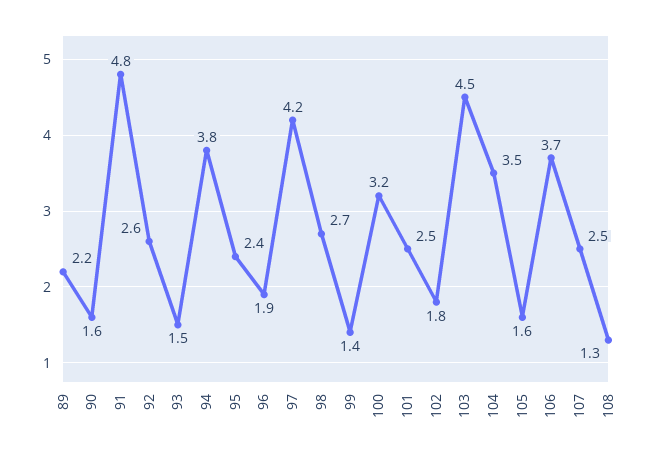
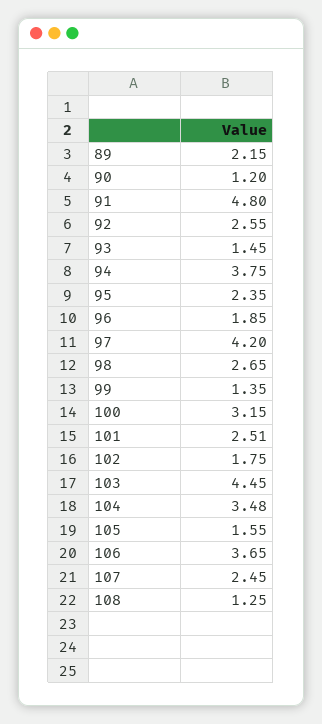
  {
    "89": 2.15,
-   "90": 1.6,
+   "90": 1.2,
    "91": 4.8,
    "92": 2.55,
    "93": 1.45,
    "94": 3.75,
    "95": 2.35,
    "96": 1.85,
    "97": 4.2,
    "98": 2.65,
    "99": 1.35,
    "100": 3.15,
    "101": 2.51,
    "102": 1.75,
    "103": 4.45,
    "104": 3.48,
    "105": 1.55,
    "106": 3.65,
    "107": 2.45,
    "108": 1.25
  }

